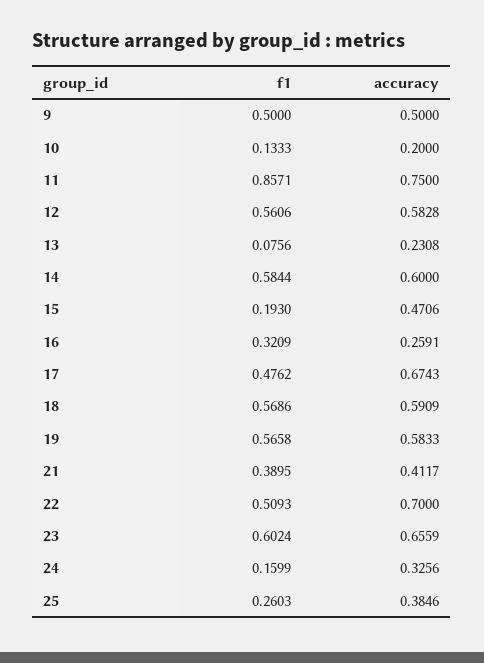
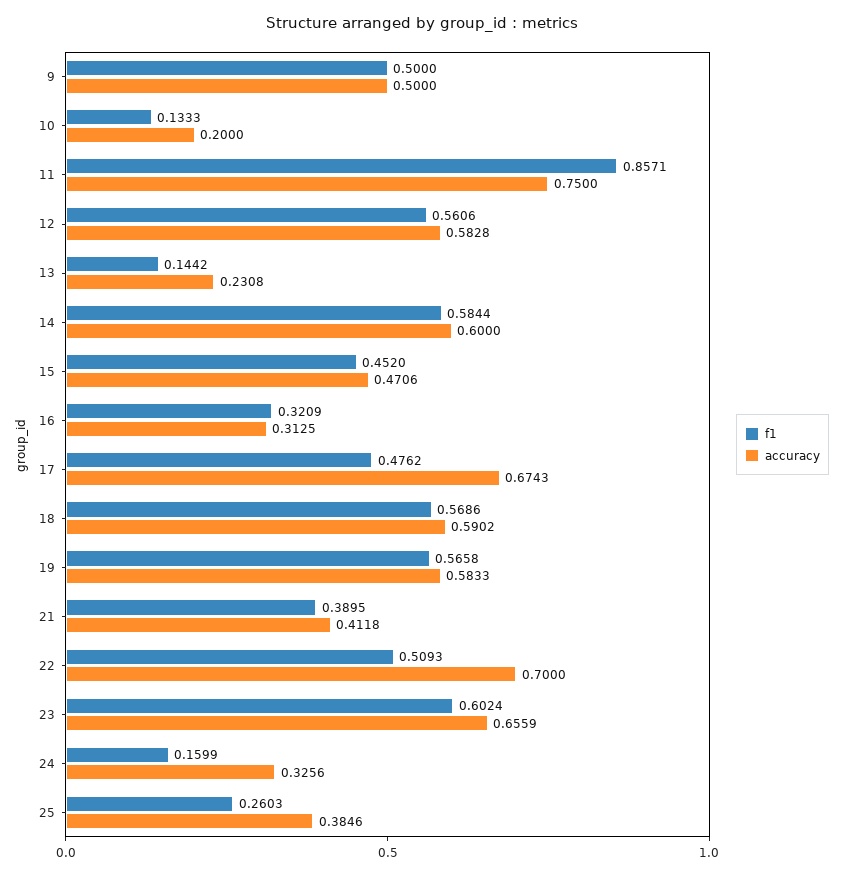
  {
    "f1": {
      "9": 0.5,
      "10": 0.1333,
      "11": 0.8571,
      "12": 0.5606,
-     "13": 0.0756,
+     "13": 0.1442,
      "14": 0.5844,
-     "15": 0.193,
+     "15": 0.452,
      "16": 0.3209,
      "17": 0.4762,
      "18": 0.5686,
      "19": 0.5658,
      "21": 0.3895,
      "22": 0.5093,
      "23": 0.6024,
      "24": 0.1599,
      "25": 0.2603
    },
    "accuracy": {
      "9": 0.5,
      "10": 0.2,
      "11": 0.75,
      "12": 0.5828,
      "13": 0.2308,
      "14": 0.6,
      "15": 0.4706,
-     "16": 0.2591,
+     "16": 0.3125,
      "17": 0.6743,
-     "18": 0.5909,
+     "18": 0.5902,
      "19": 0.5833,
-     "21": 0.4117,
+     "21": 0.4118,
      "22": 0.7,
      "23": 0.6559,
      "24": 0.3256,
      "25": 0.3846
    }
  }

